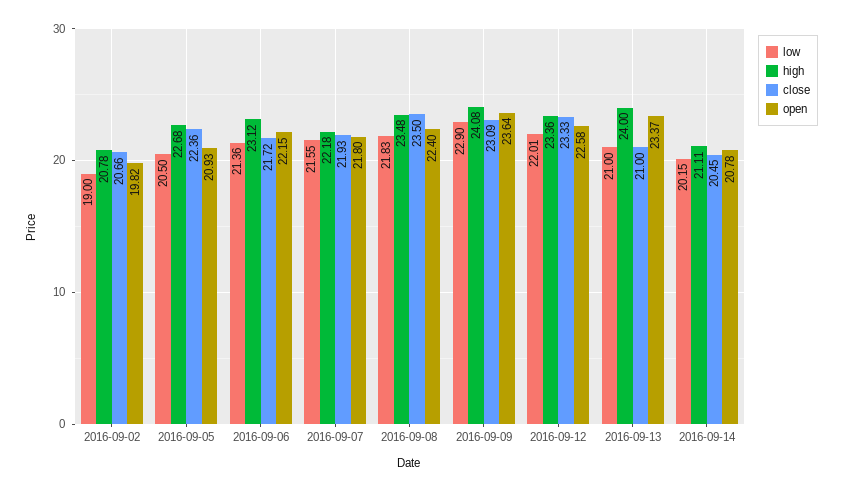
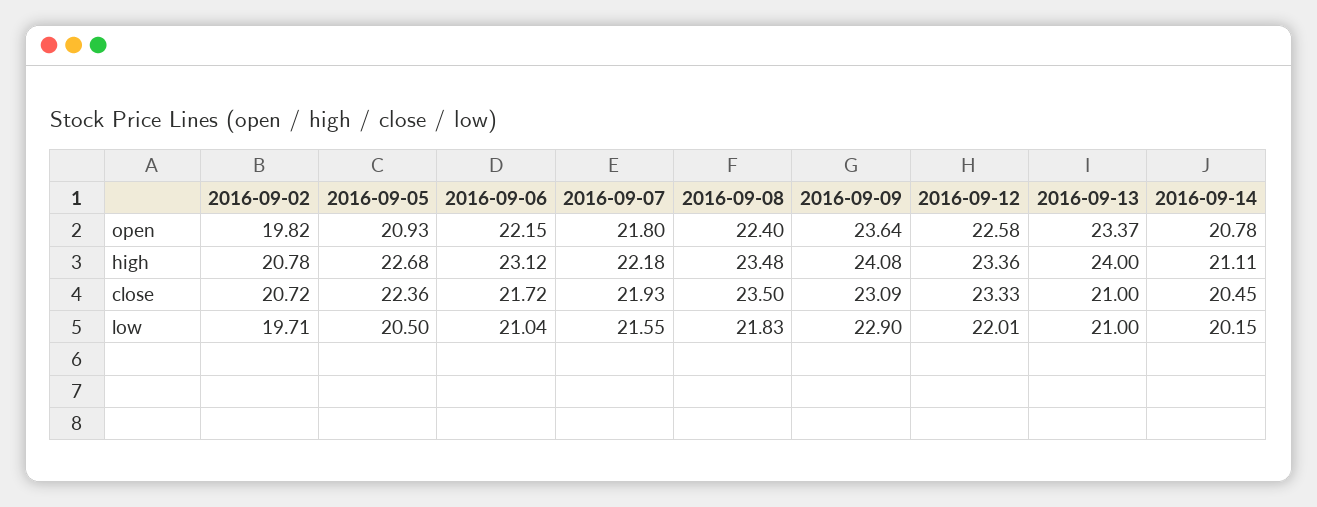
  {
    "low": {
-     "2016-09-02": 19,
+     "2016-09-02": 19.71,
      "2016-09-05": 20.5,
-     "2016-09-06": 21.36,
+     "2016-09-06": 21.04,
      "2016-09-07": 21.55,
      "2016-09-08": 21.83,
      "2016-09-09": 22.9,
      "2016-09-12": 22.01,
      "2016-09-13": 21,
      "2016-09-14": 20.15
    },
    "high": {
      "2016-09-02": 20.78,
      "2016-09-05": 22.68,
      "2016-09-06": 23.12,
      "2016-09-07": 22.18,
      "2016-09-08": 23.48,
      "2016-09-09": 24.08,
      "2016-09-12": 23.36,
      "2016-09-13": 24,
      "2016-09-14": 21.11
    },
    "close": {
-     "2016-09-02": 20.66,
+     "2016-09-02": 20.72,
      "2016-09-05": 22.36,
      "2016-09-06": 21.72,
      "2016-09-07": 21.93,
      "2016-09-08": 23.5,
      "2016-09-09": 23.09,
      "2016-09-12": 23.33,
      "2016-09-13": 21,
      "2016-09-14": 20.45
    },
    "open": {
      "2016-09-02": 19.82,
      "2016-09-05": 20.93,
      "2016-09-06": 22.15,
      "2016-09-07": 21.8,
      "2016-09-08": 22.4,
      "2016-09-09": 23.64,
      "2016-09-12": 22.58,
      "2016-09-13": 23.37,
      "2016-09-14": 20.78
    }
  }

